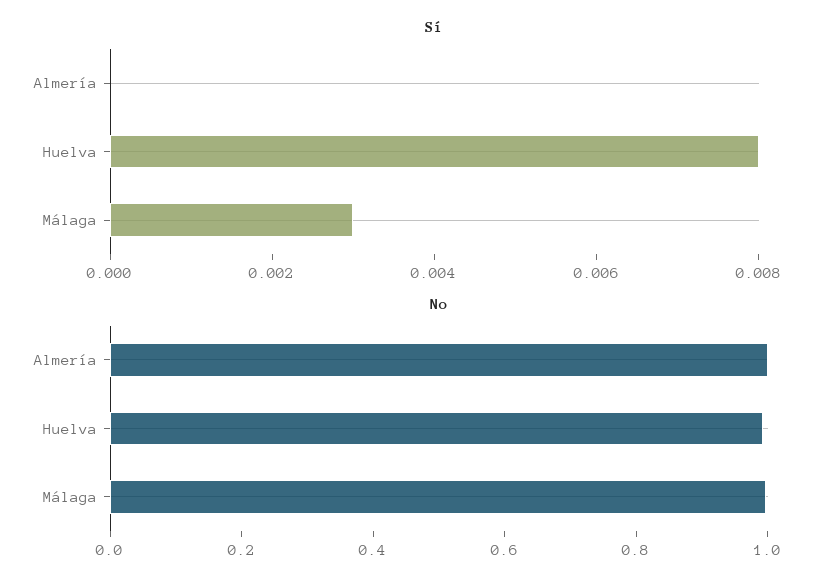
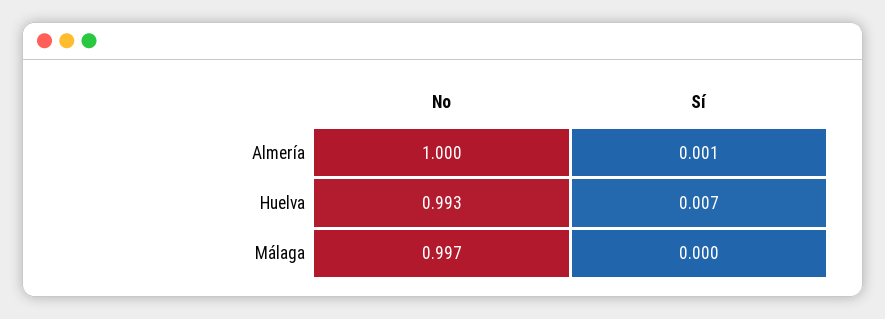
  {
    "Sí": {
-     "Almería": 0,
+     "Almería": 0.001,
-     "Huelva": 0.008,
+     "Huelva": 0.007,
-     "Málaga": 0.003
+     "Málaga": 0
    },
    "No": {
      "Almería": 1,
      "Huelva": 0.993,
      "Málaga": 0.997
    }
  }

